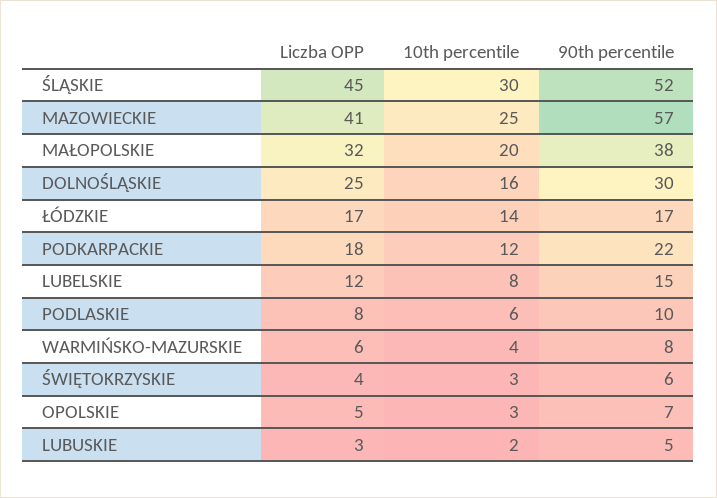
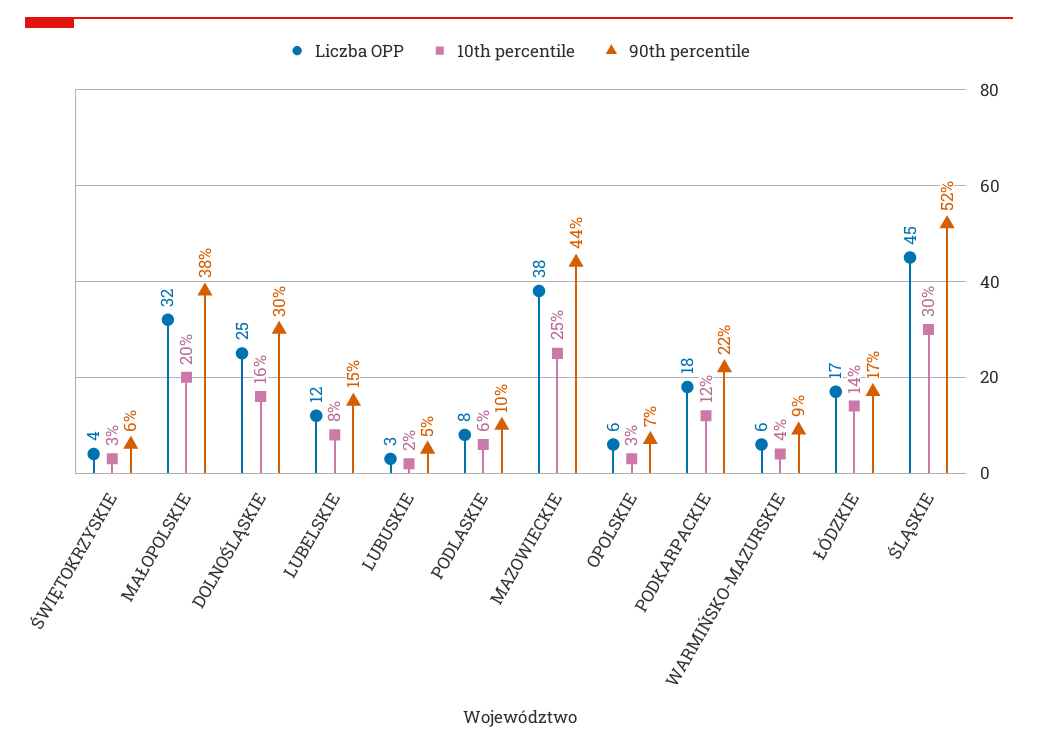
  {
    "Liczba OPP": {
      "ŚLĄSKIE": 45,
-     "MAZOWIECKIE": 41,
+     "MAZOWIECKIE": 38,
      "MAŁOPOLSKIE": 32,
      "DOLNOŚLĄSKIE": 25,
      "ŁÓDZKIE": 17,
      "PODKARPACKIE": 18,
      "LUBELSKIE": 12,
      "PODLASKIE": 8,
      "WARMIŃSKO-MAZURSKIE": 6,
      "ŚWIĘTOKRZYSKIE": 4,
-     "OPOLSKIE": 5,
+     "OPOLSKIE": 6,
      "LUBUSKIE": 3
    },
    "10th percentile": {
      "ŚLĄSKIE": 30,
      "MAZOWIECKIE": 25,
      "MAŁOPOLSKIE": 20,
      "DOLNOŚLĄSKIE": 16,
      "ŁÓDZKIE": 14,
      "PODKARPACKIE": 12,
      "LUBELSKIE": 8,
      "PODLASKIE": 6,
      "WARMIŃSKO-MAZURSKIE": 4,
      "ŚWIĘTOKRZYSKIE": 3,
      "OPOLSKIE": 3,
      "LUBUSKIE": 2
    },
    "90th percentile": {
      "ŚLĄSKIE": 52,
-     "MAZOWIECKIE": 57,
+     "MAZOWIECKIE": 44,
      "MAŁOPOLSKIE": 38,
      "DOLNOŚLĄSKIE": 30,
      "ŁÓDZKIE": 17,
      "PODKARPACKIE": 22,
      "LUBELSKIE": 15,
      "PODLASKIE": 10,
-     "WARMIŃSKO-MAZURSKIE": 8,
+     "WARMIŃSKO-MAZURSKIE": 9,
      "ŚWIĘTOKRZYSKIE": 6,
      "OPOLSKIE": 7,
      "LUBUSKIE": 5
    }
  }

